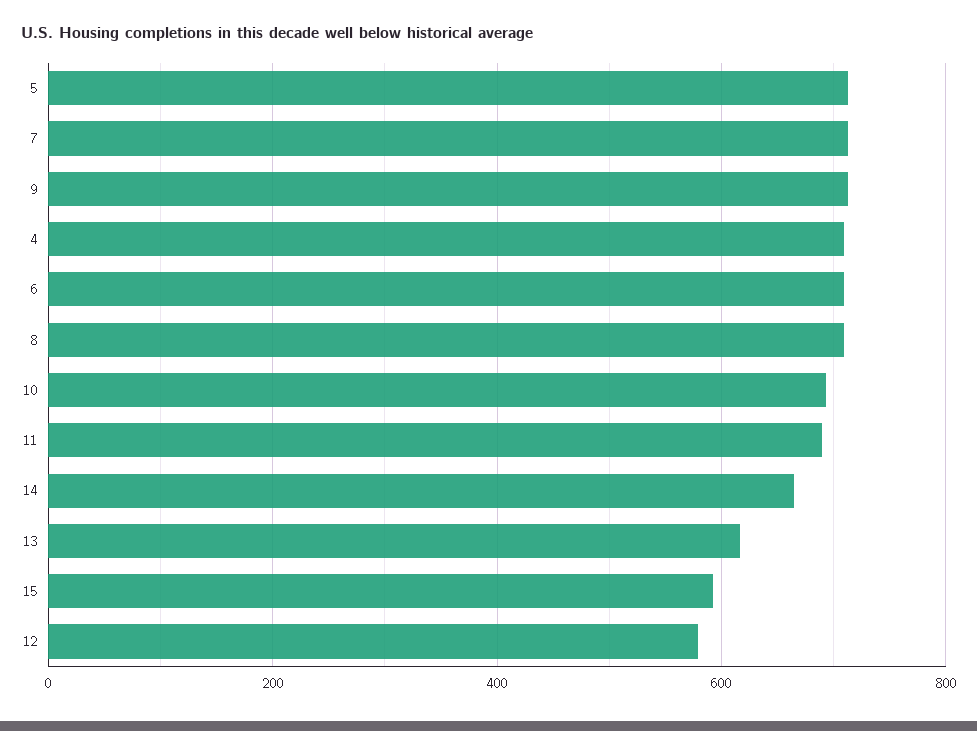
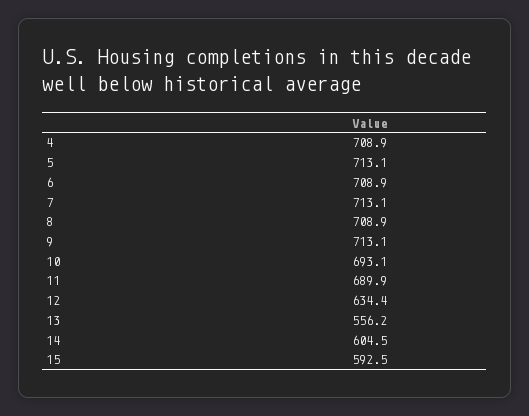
  {
    "5": 713.1,
    "7": 713.1,
    "9": 713.1,
    "4": 708.9,
    "6": 708.9,
    "8": 708.9,
    "10": 693.1,
    "11": 689.9,
-   "14": 660,
+   "14": 604.5,
-   "13": 620,
+   "13": 556.2,
    "15": 592.5,
-   "12": 580
+   "12": 634.4
  }

